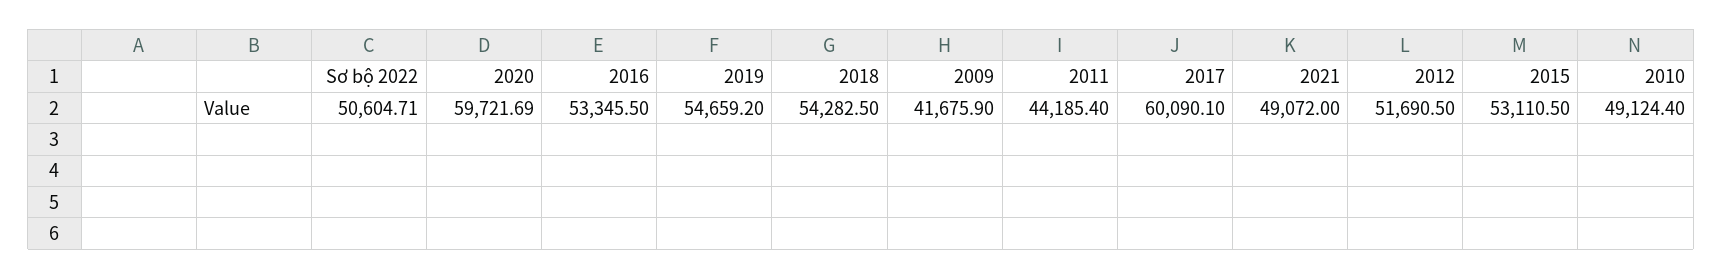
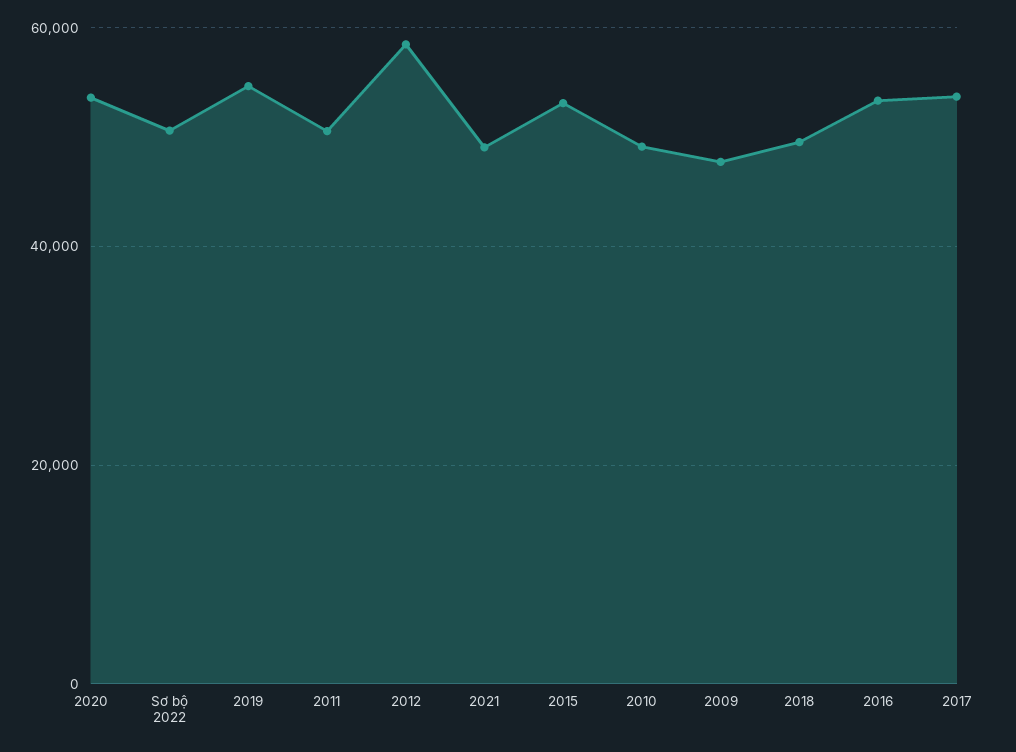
  {
    "Sơ bộ 2022": 50604.71,
-   "2020": 59721.69,
+   "2020": 54000,
    "2016": 53345.5,
    "2019": 54659.2,
-   "2018": 54282.5,
+   "2018": 50000,
-   "2009": 41675.9,
+   "2009": 48000,
-   "2011": 44185.4,
+   "2011": 50000,
-   "2017": 60090.1,
+   "2017": 54000,
    "2021": 49072,
-   "2012": 51690.5,
+   "2012": 58000,
    "2015": 53110.5,
    "2010": 49124.4
  }

